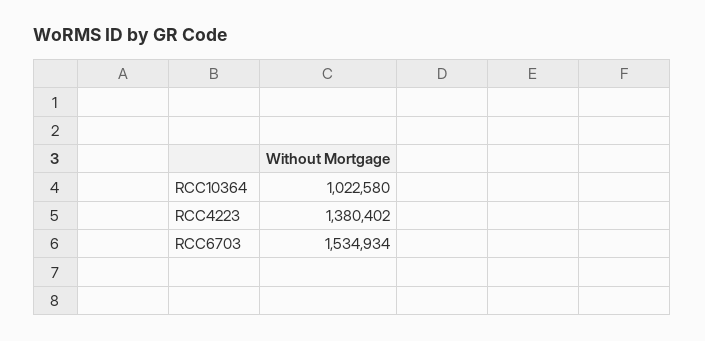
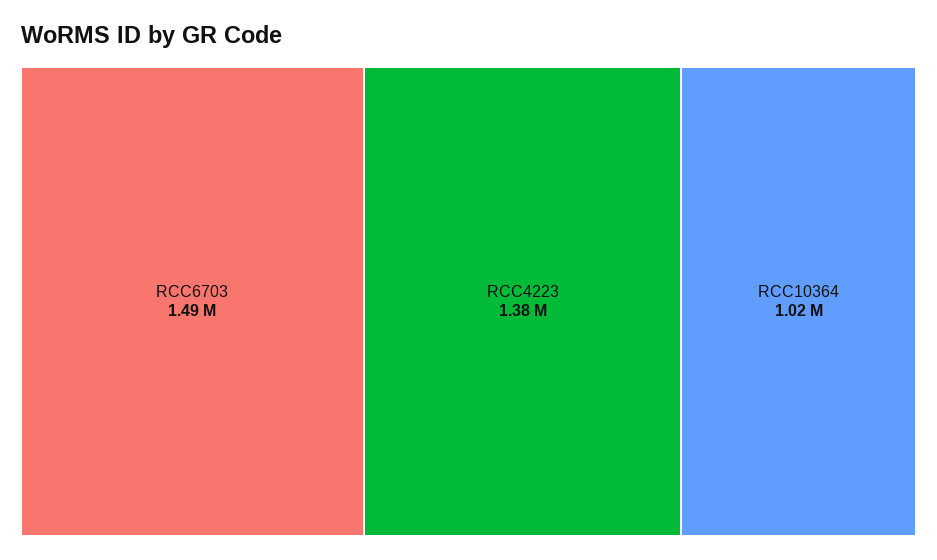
  {
    "RCC10364": 1022580,
    "RCC4223": 1380402,
-   "RCC6703": 1534934
+   "RCC6703": 1490000
  }

